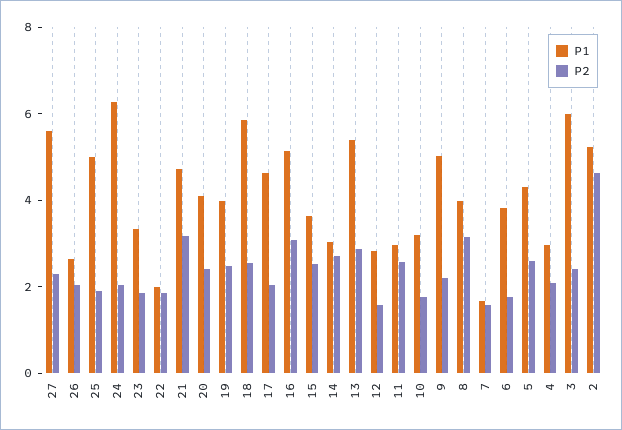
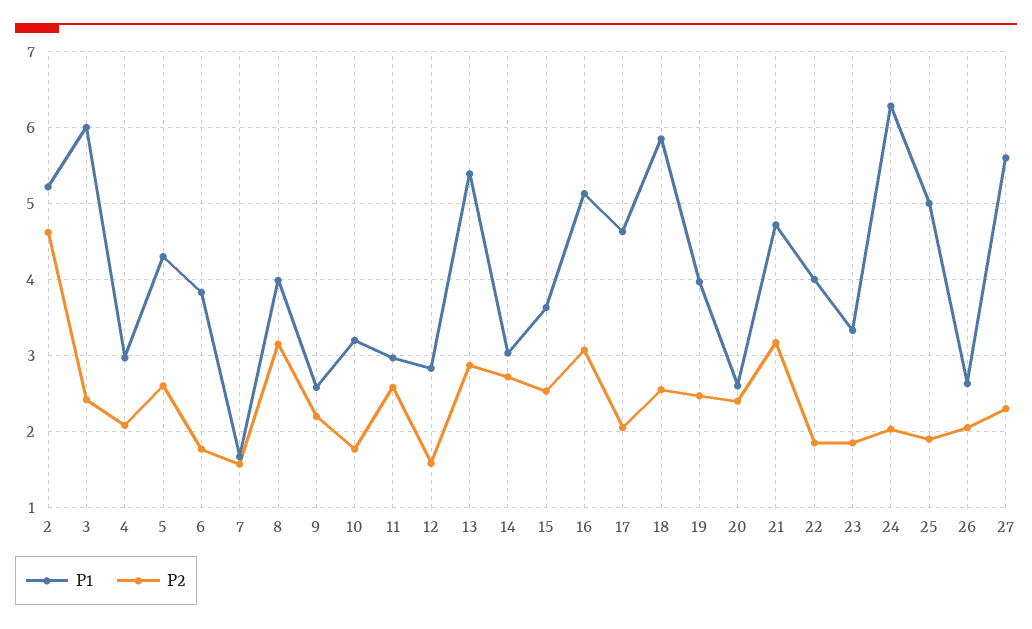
  {
    "P1": {
      "27": 5.6,
      "26": 2.6,
      "25": 5,
      "24": 6.3,
      "23": 3.3,
-     "22": 2,
+     "22": 4,
      "21": 4.7,
-     "20": 4,
+     "20": 2.6,
      "19": 4,
      "18": 5.9,
      "17": 4.6,
      "16": 5.1,
      "15": 3.6,
      "14": 3,
      "13": 5.4,
      "12": 2.8,
      "11": 3,
      "10": 3.2,
-     "9": 5,
+     "9": 2.6,
      "8": 4,
      "7": 1.7,
      "6": 3.8,
      "5": 4.3,
      "4": 3,
      "3": 6,
      "2": 5.2
    },
    "P2": {
      "27": 2.3,
      "26": 2.1,
      "25": 1.9,
      "24": 2,
      "23": 1.9,
      "22": 1.9,
      "21": 3.2,
      "20": 2.4,
      "19": 2.5,
      "18": 2.6,
      "17": 2.1,
      "16": 3.1,
      "15": 2.5,
      "14": 2.7,
      "13": 2.9,
      "12": 1.6,
      "11": 2.6,
      "10": 1.8,
      "9": 2.2,
      "8": 3.2,
      "7": 1.6,
      "6": 1.8,
      "5": 2.6,
      "4": 2.1,
      "3": 2.4,
      "2": 4.6
    }
  }

